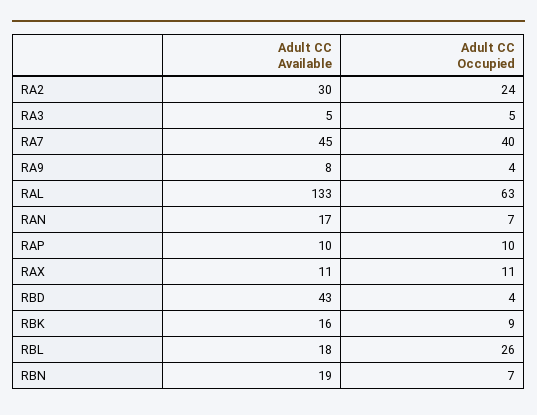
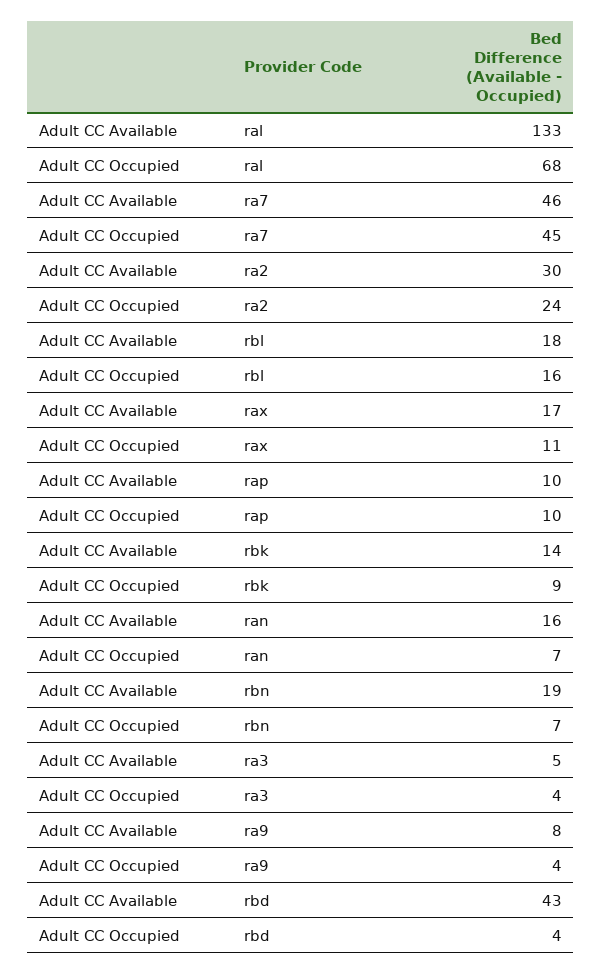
  {
    "Adult CC Available": {
      "RA2": 30,
      "RA3": 5,
-     "RA7": 45,
+     "RA7": 46,
      "RA9": 8,
      "RAL": 133,
-     "RAN": 17,
+     "RAN": 16,
      "RAP": 10,
-     "RAX": 11,
+     "RAX": 17,
      "RBD": 43,
-     "RBK": 16,
+     "RBK": 14,
      "RBL": 18,
      "RBN": 19
    },
    "Adult CC Occupied": {
      "RA2": 24,
-     "RA3": 5,
+     "RA3": 4,
-     "RA7": 40,
+     "RA7": 45,
      "RA9": 4,
-     "RAL": 63,
+     "RAL": 68,
      "RAN": 7,
      "RAP": 10,
      "RAX": 11,
      "RBD": 4,
      "RBK": 9,
-     "RBL": 26,
+     "RBL": 16,
      "RBN": 7
    }
  }

